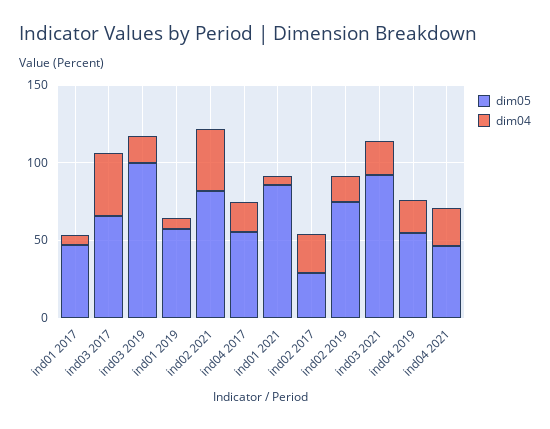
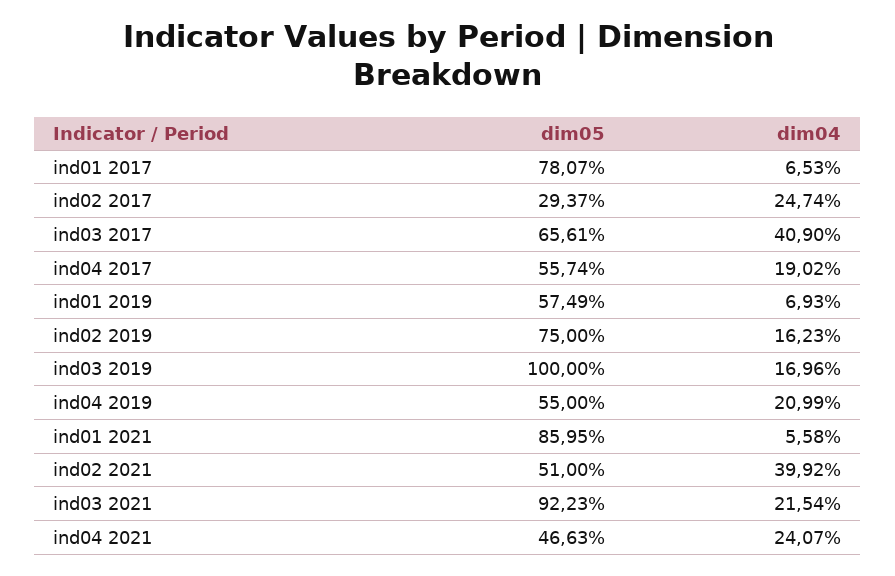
  {
    "dim05": {
-     "ind01 2017": 50,
+     "ind01 2017": 78.07,
      "ind03 2017": 65.61,
      "ind03 2019": 100,
      "ind01 2019": 57.49,
-     "ind02 2021": 80,
+     "ind02 2021": 51,
      "ind04 2017": 55.74,
      "ind01 2021": 85.95,
      "ind02 2017": 29.37,
      "ind02 2019": 75,
      "ind03 2021": 92.23,
      "ind04 2019": 55,
      "ind04 2021": 46.63
    },
    "dim04": {
      "ind01 2017": 6.53,
      "ind03 2017": 40.9,
      "ind03 2019": 16.96,
      "ind01 2019": 6.93,
      "ind02 2021": 39.92,
      "ind04 2017": 19.02,
      "ind01 2021": 5.58,
      "ind02 2017": 24.74,
      "ind02 2019": 16.23,
      "ind03 2021": 21.54,
      "ind04 2019": 20.99,
      "ind04 2021": 24.07
    }
  }

